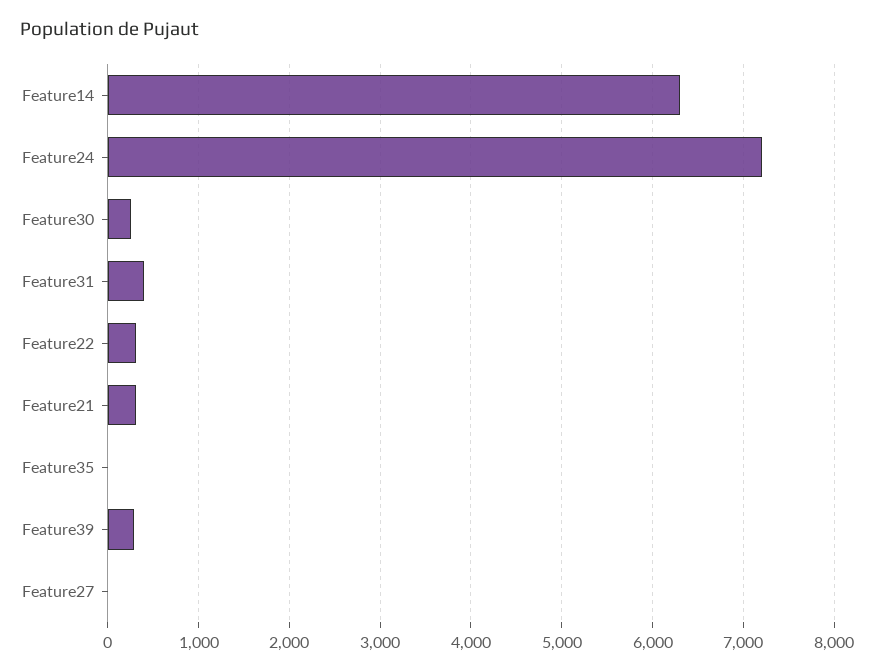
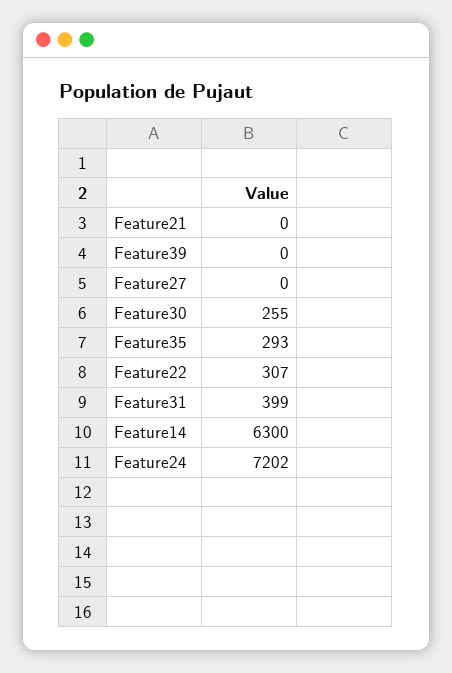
  {
    "Feature14": 6300,
    "Feature24": 7202,
    "Feature30": 255,
    "Feature31": 399,
    "Feature22": 307,
-   "Feature21": 300,
+   "Feature21": 0,
-   "Feature35": 0,
+   "Feature35": 293,
-   "Feature39": 300,
+   "Feature39": 0,
    "Feature27": 0
  }

